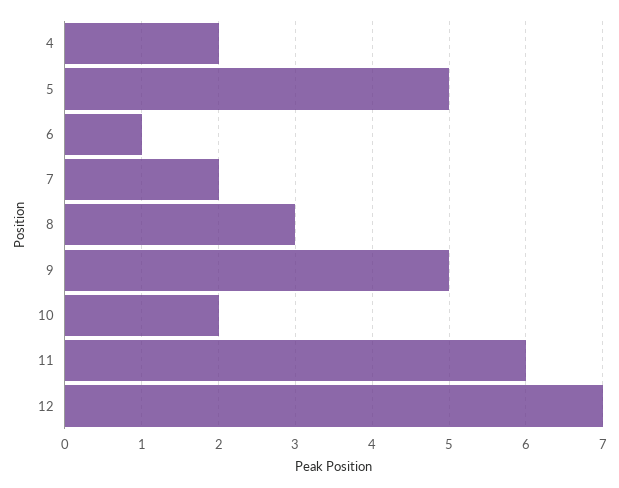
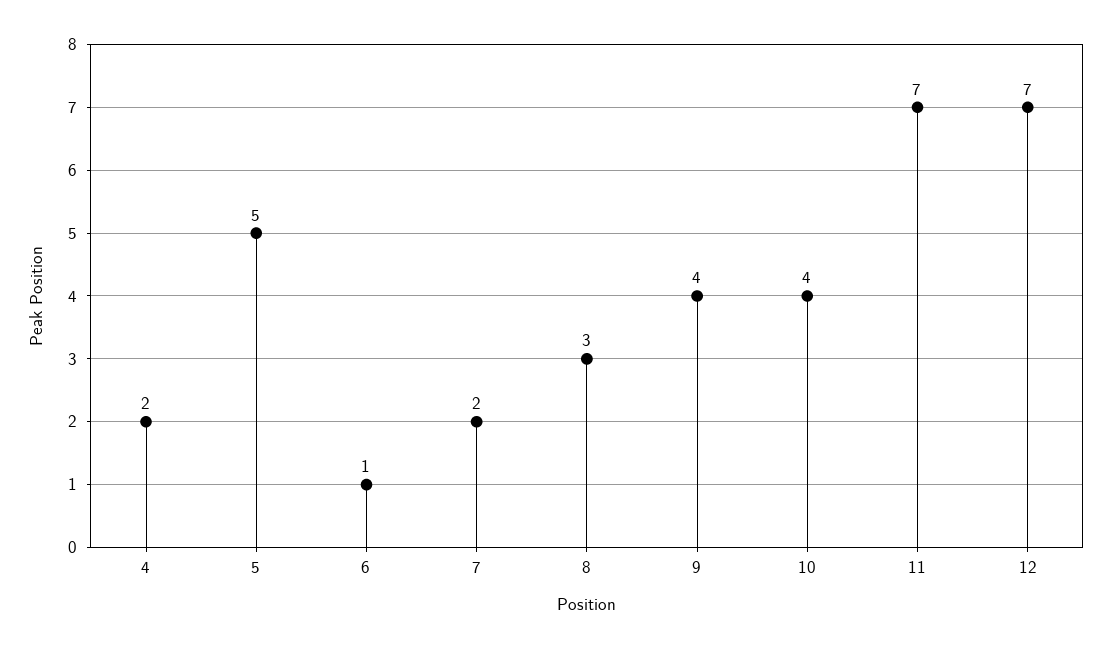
  {
    "4": 2,
    "5": 5,
    "6": 1,
    "7": 2,
    "8": 3,
-   "9": 5,
+   "9": 4,
-   "10": 2,
+   "10": 4,
-   "11": 6,
+   "11": 7,
    "12": 7
  }

